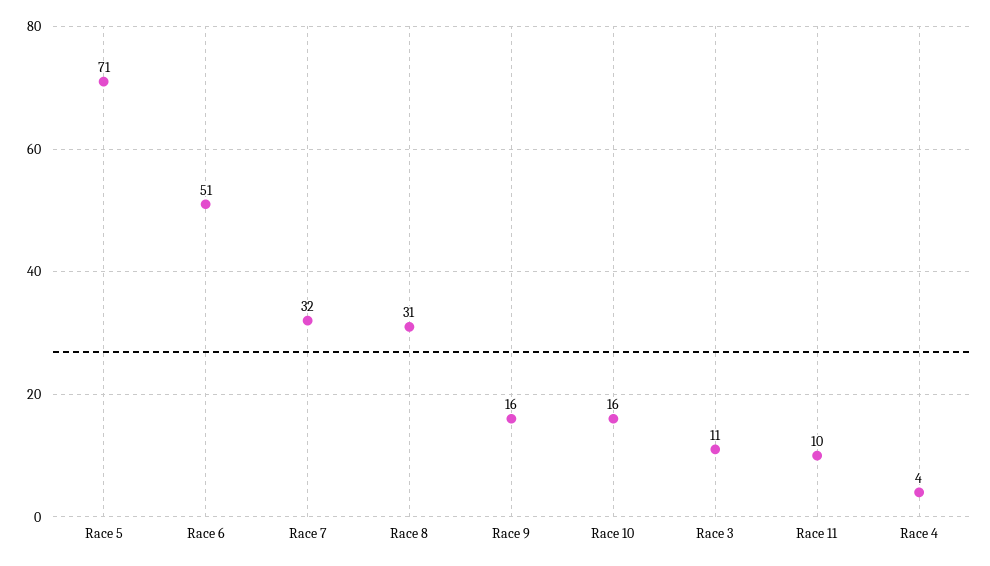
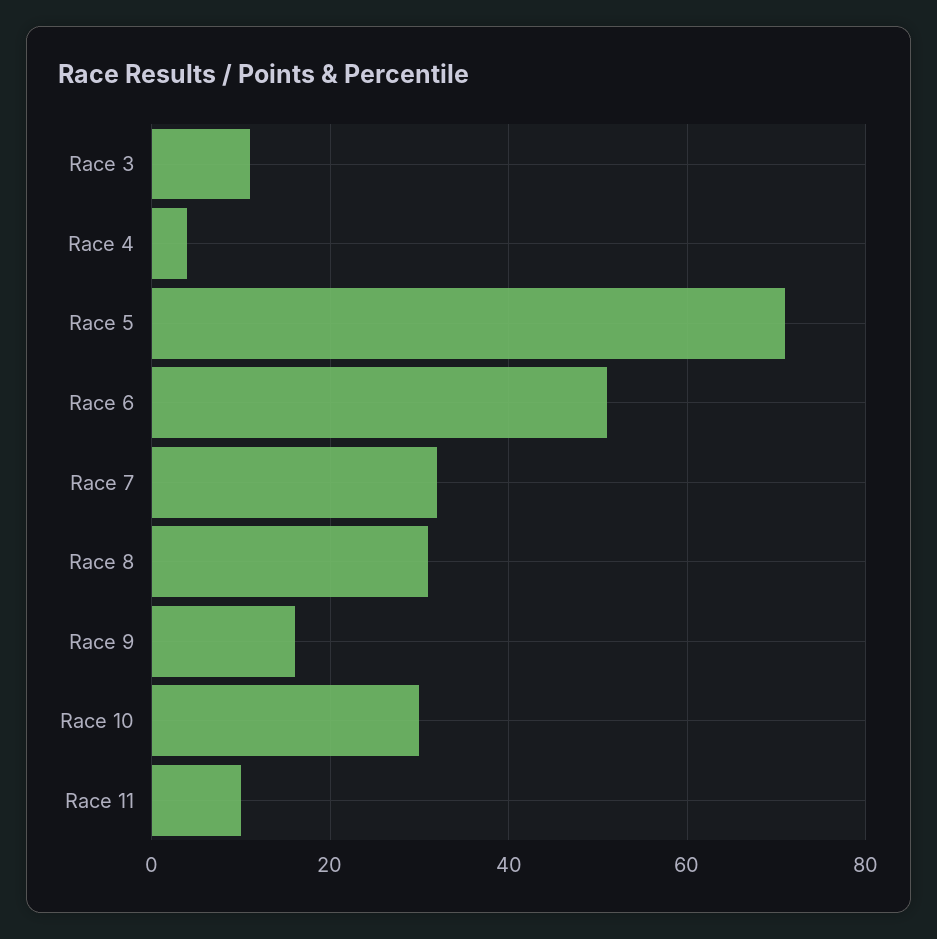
  {
    "Race 5": 71,
    "Race 6": 51,
    "Race 7": 32,
    "Race 8": 31,
    "Race 9": 16,
-   "Race 10": 16,
+   "Race 10": 30,
    "Race 3": 11,
    "Race 11": 10,
    "Race 4": 4
  }

